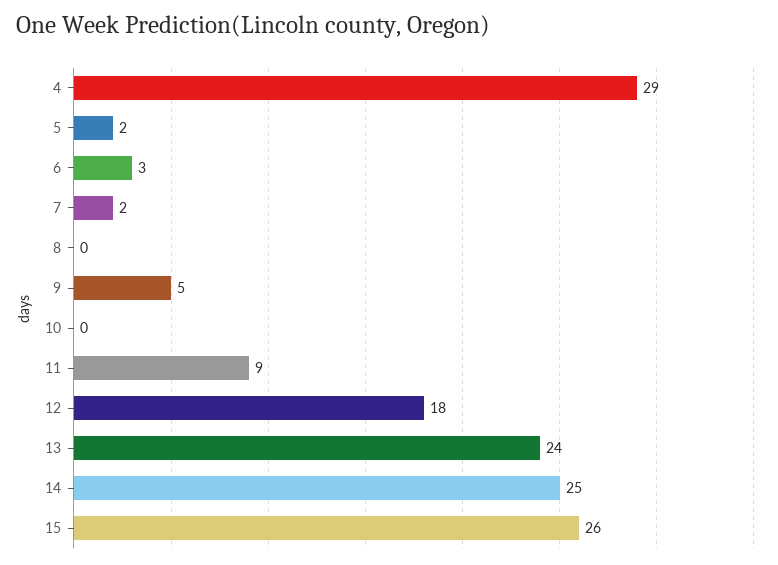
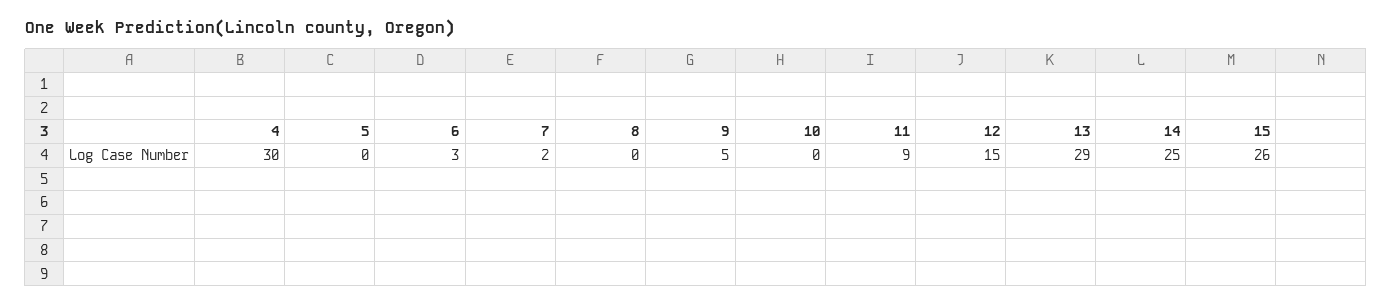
  {
-   "4": 29,
+   "4": 30,
-   "5": 2,
+   "5": 0,
    "6": 3,
    "7": 2,
    "8": 0,
    "9": 5,
    "10": 0,
    "11": 9,
-   "12": 18,
+   "12": 15,
-   "13": 24,
+   "13": 29,
    "14": 25,
    "15": 26
  }

